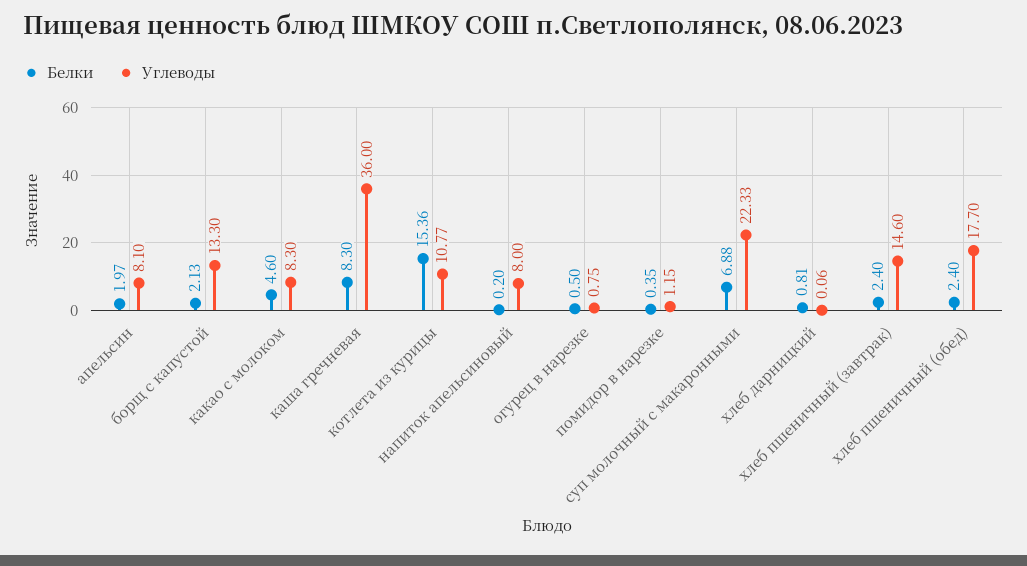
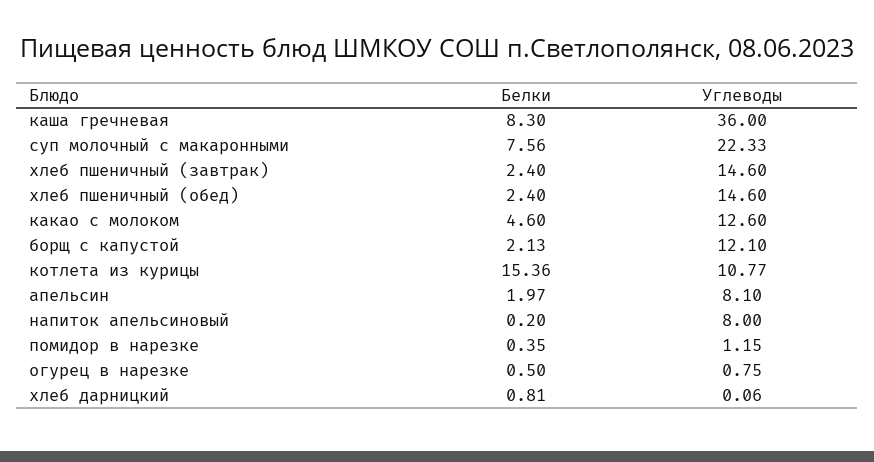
  {
    "Белки": {
      "апельсин": 1.97,
      "борщ с капустой": 2.13,
      "какао с молоком": 4.6,
      "каша гречневая": 8.3,
      "котлета из курицы": 15.36,
      "напиток апельсиновый": 0.2,
      "огурец в нарезке": 0.5,
      "помидор в нарезке": 0.35,
-     "суп молочный с макаронными": 6.88,
+     "суп молочный с макаронными": 7.56,
      "хлеб дарницкий": 0.81,
      "хлеб пшеничный (завтрак)": 2.4,
      "хлеб пшеничный (обед)": 2.4
    },
    "Углеводы": {
      "апельсин": 8.1,
-     "борщ с капустой": 13.3,
+     "борщ с капустой": 12.1,
-     "какао с молоком": 8.3,
+     "какао с молоком": 12.6,
      "каша гречневая": 36,
      "котлета из курицы": 10.77,
      "напиток апельсиновый": 8,
      "огурец в нарезке": 0.75,
      "помидор в нарезке": 1.15,
      "суп молочный с макаронными": 22.33,
      "хлеб дарницкий": 0.06,
      "хлеб пшеничный (завтрак)": 14.6,
-     "хлеб пшеничный (обед)": 17.7
+     "хлеб пшеничный (обед)": 14.6
    }
  }

